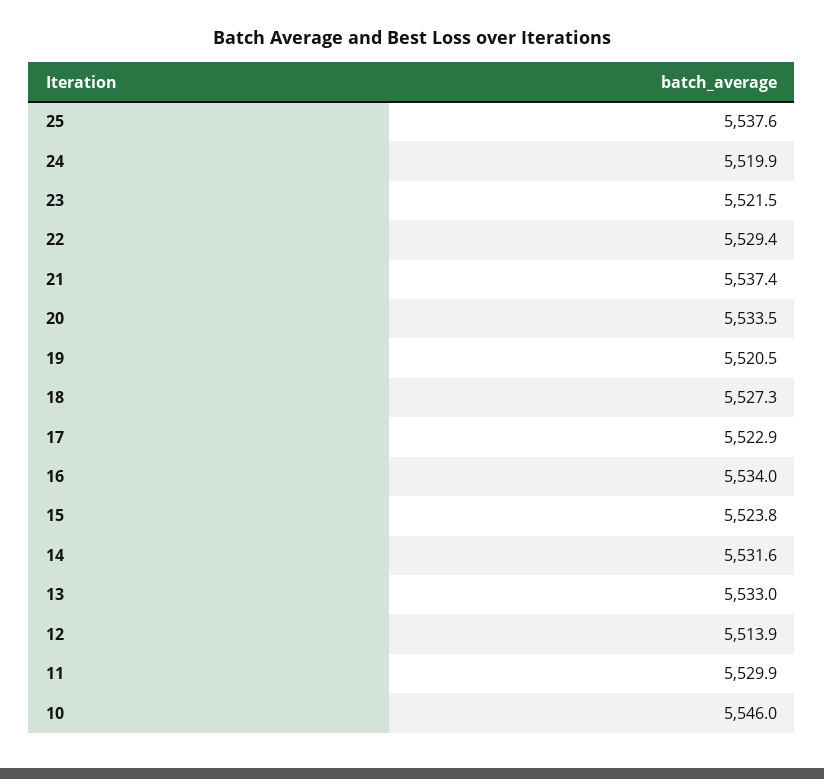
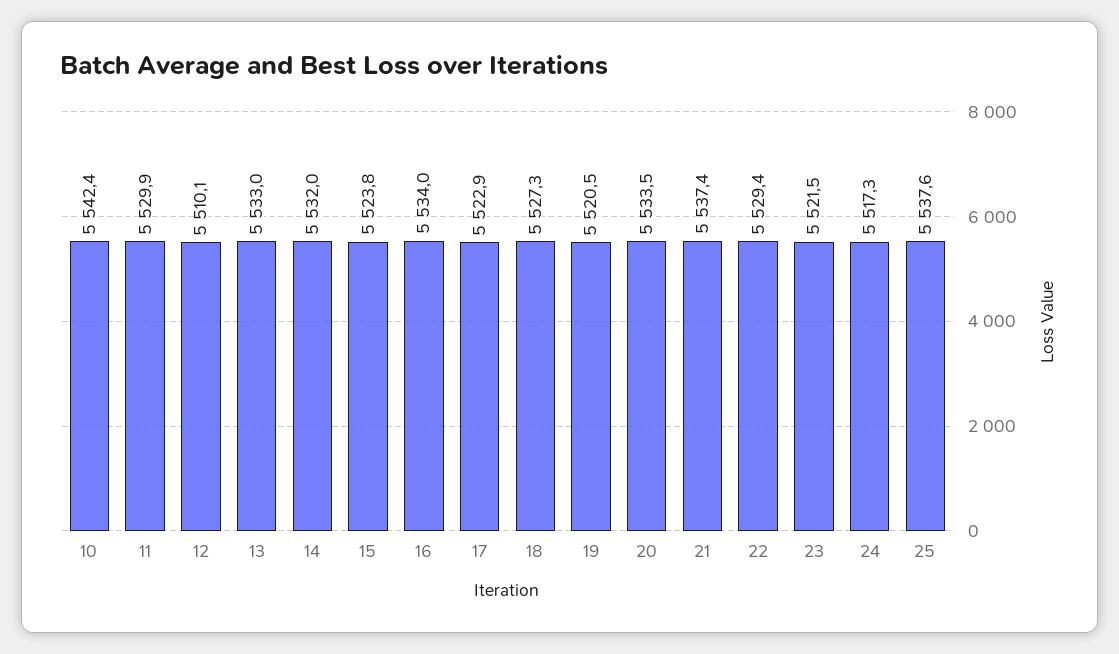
  {
    "25": 5537.6,
-   "24": 5519.9,
+   "24": 5517.3,
    "23": 5521.5,
    "22": 5529.4,
    "21": 5537.4,
    "20": 5533.5,
    "19": 5520.5,
    "18": 5527.3,
    "17": 5522.9,
    "16": 5534,
    "15": 5523.8,
-   "14": 5531.6,
+   "14": 5532,
    "13": 5533,
-   "12": 5513.9,
+   "12": 5510.1,
    "11": 5529.9,
-   "10": 5546
+   "10": 5542.4
  }

